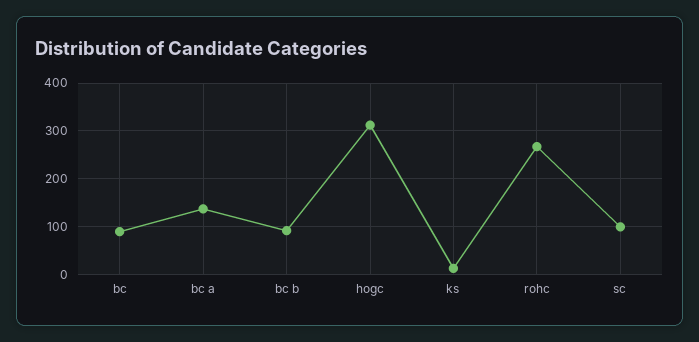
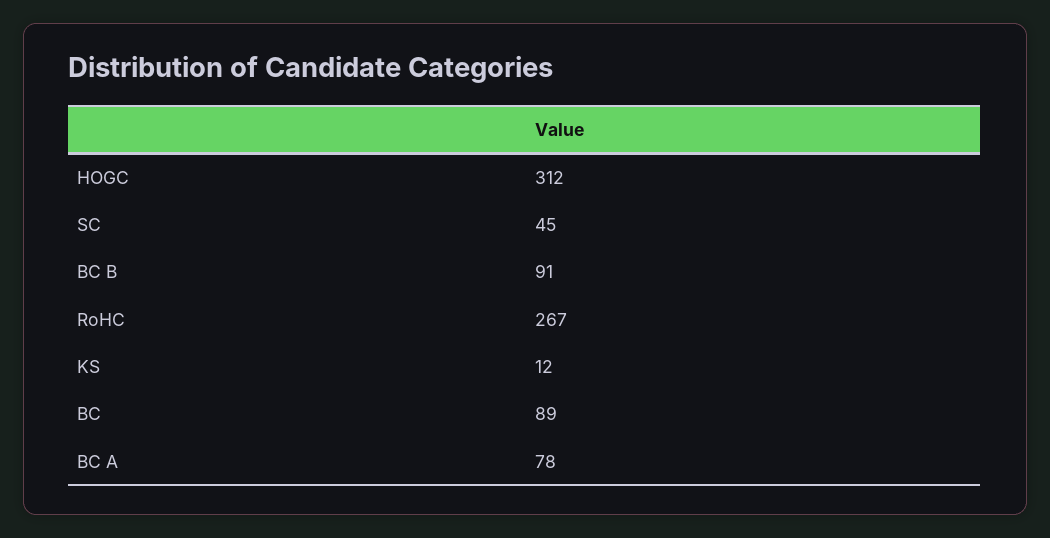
  {
    "bc": 89,
-   "bc a": 140,
+   "bc a": 78,
    "bc b": 91,
    "hogc": 312,
    "ks": 12,
    "rohc": 267,
-   "sc": 100
+   "sc": 45
  }

